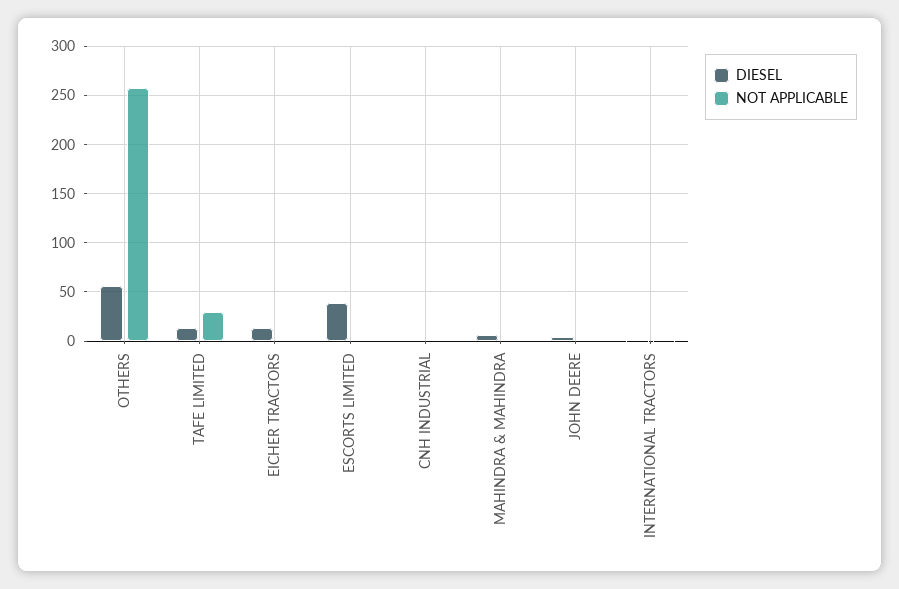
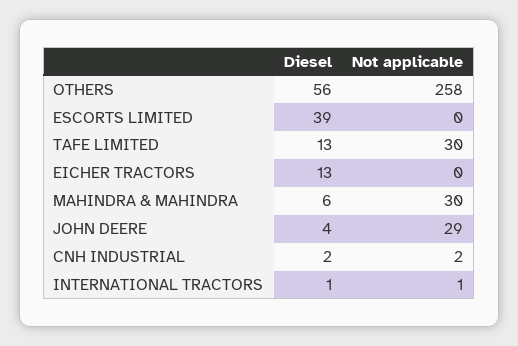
  {
    "DIESEL": {
      "OTHERS": 56,
      "TAFE LIMITED": 13,
      "EICHER TRACTORS": 13,
      "ESCORTS LIMITED": 39,
      "CNH INDUSTRIAL": 2,
      "MAHINDRA & MAHINDRA": 6,
      "JOHN DEERE": 4,
      "INTERNATIONAL TRACTORS": 1
    },
    "NOT APPLICABLE": {
      "OTHERS": 258,
      "TAFE LIMITED": 30,
      "EICHER TRACTORS": 0,
      "ESCORTS LIMITED": 0,
      "CNH INDUSTRIAL": 2,
-     "MAHINDRA & MAHINDRA": 0,
+     "MAHINDRA & MAHINDRA": 30,
-     "JOHN DEERE": 0,
+     "JOHN DEERE": 29,
      "INTERNATIONAL TRACTORS": 1
    }
  }

